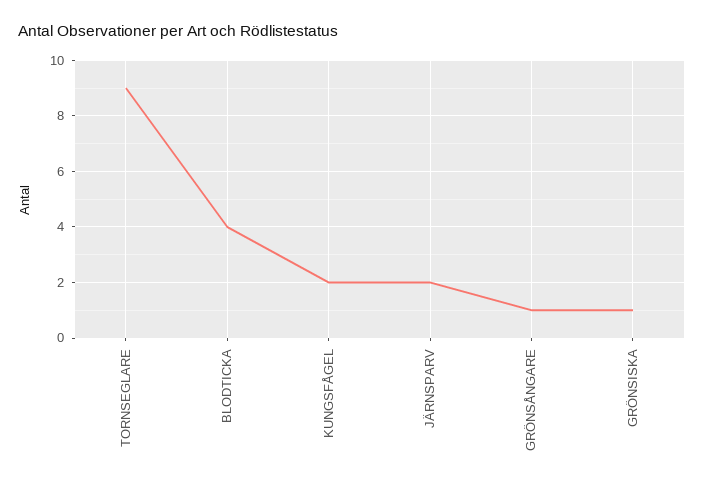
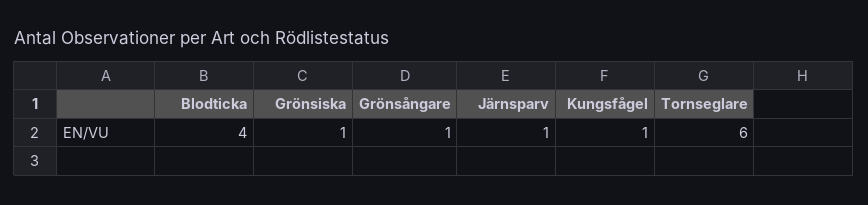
  {
-   "TORNSEGLARE": 9,
+   "TORNSEGLARE": 6,
    "BLODTICKA": 4,
-   "KUNGSFÅGEL": 2,
+   "KUNGSFÅGEL": 1,
-   "JÄRNSPARV": 2,
+   "JÄRNSPARV": 1,
    "GRÖNSÅNGARE": 1,
    "GRÖNSISKA": 1
  }

